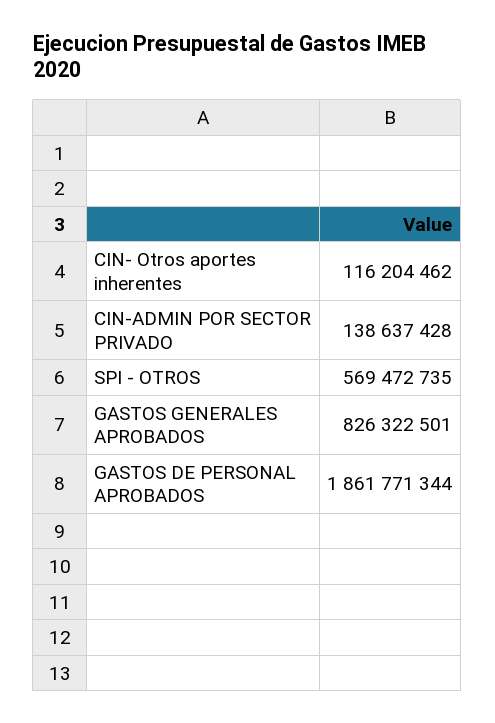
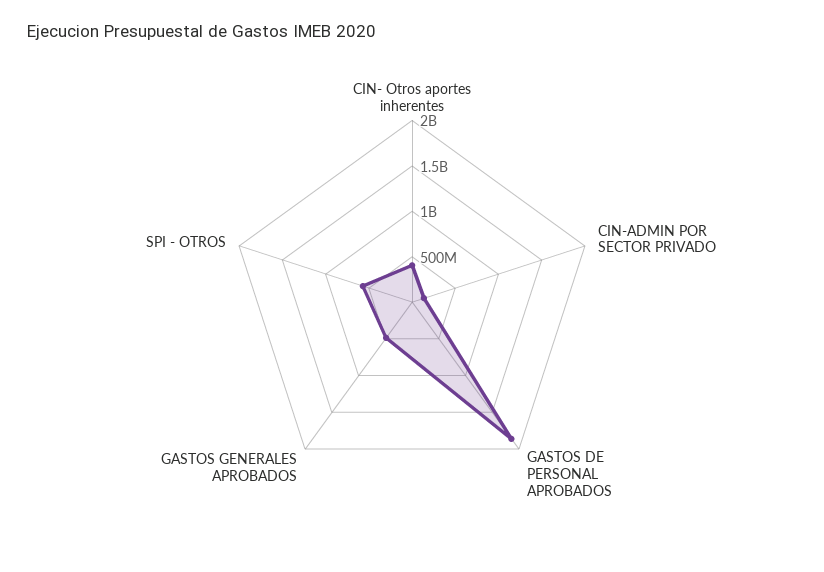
  {
-   "CIN- Otros aportes inherentes": 116204462,
+   "CIN- Otros aportes inherentes": 400000000,
    "CIN-ADMIN POR SECTOR PRIVADO": 138637428,
    "SPI - OTROS": 569472735,
-   "GASTOS GENERALES APROBADOS": 826322501,
+   "GASTOS GENERALES APROBADOS": 500000000,
    "GASTOS DE PERSONAL APROBADOS": 1861771344
  }

